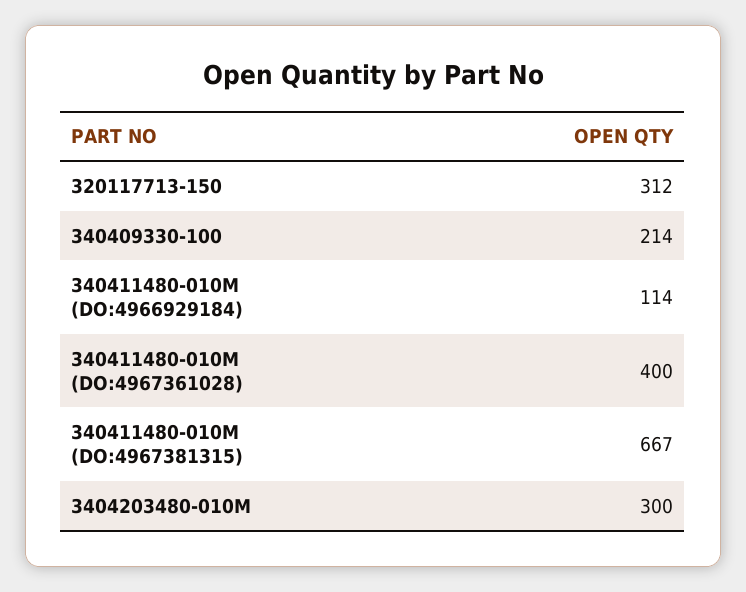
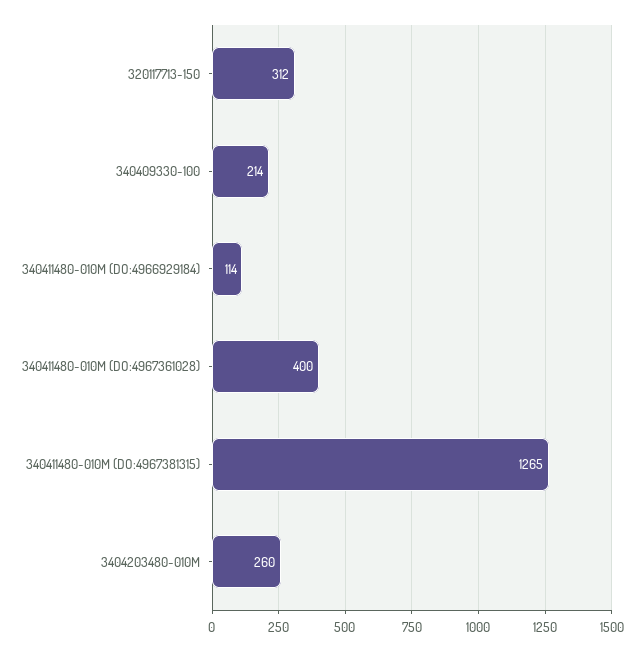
  {
    "320117713-150": 312,
    "340409330-100": 214,
    "340411480-010M (DO:4966929184)": 114,
    "340411480-010M (DO:4967361028)": 400,
-   "340411480-010M (DO:4967381315)": 667,
+   "340411480-010M (DO:4967381315)": 1265,
-   "3404203480-010M": 300
+   "3404203480-010M": 260
  }

